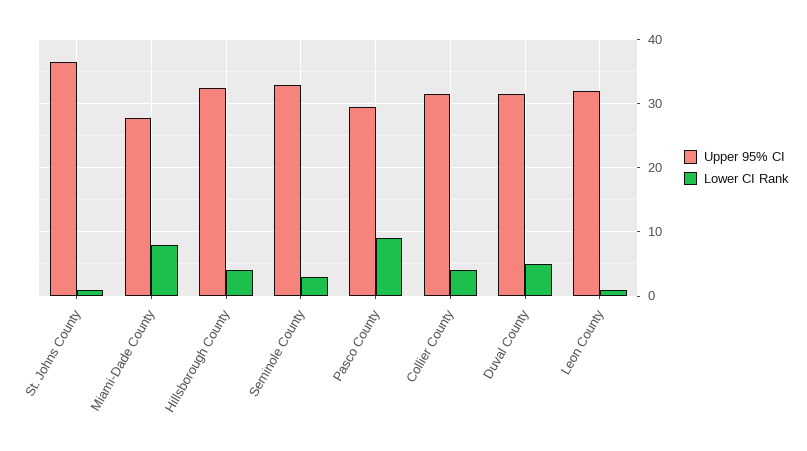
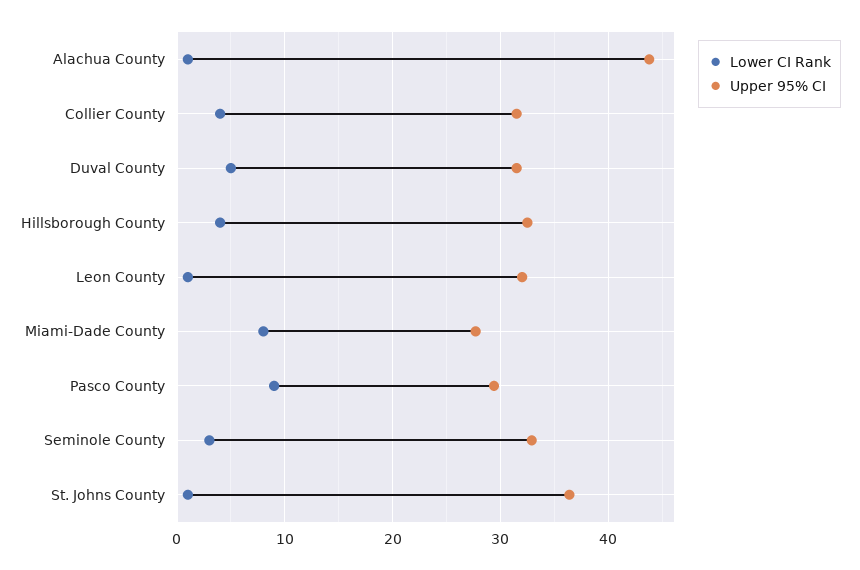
  {
    "Upper 95% CI": {
      "St. Johns County": 36,
      "Miami-Dade County": 28,
      "Hillsborough County": 33,
      "Seminole County": 33,
      "Pasco County": 29,
      "Collier County": 32,
      "Duval County": 32,
-     "Leon County": 32
+     "Leon County": 32,
+     "Alachua County": 44
    },
    "Lower CI Rank": {
      "St. Johns County": 1,
      "Miami-Dade County": 8,
      "Hillsborough County": 4,
      "Seminole County": 3,
      "Pasco County": 9,
      "Collier County": 4,
      "Duval County": 5,
-     "Leon County": 1
+     "Leon County": 1,
+     "Alachua County": 1
    }
  }

